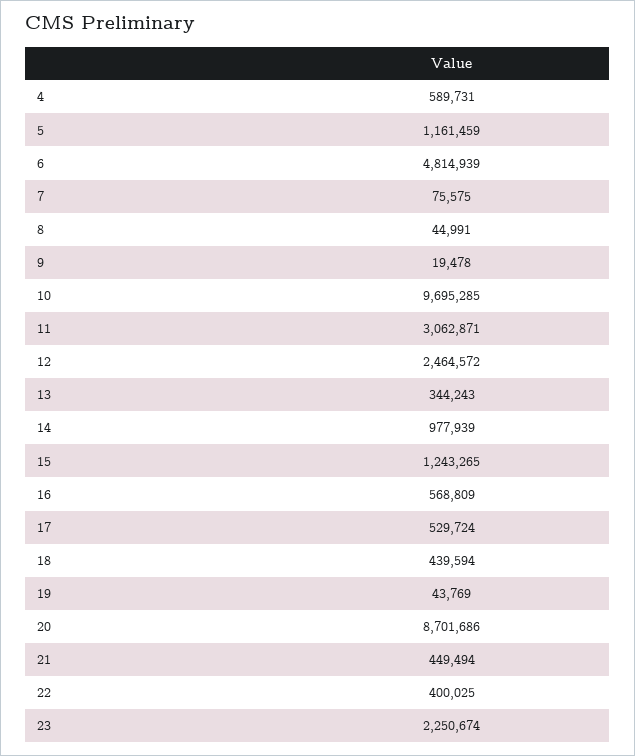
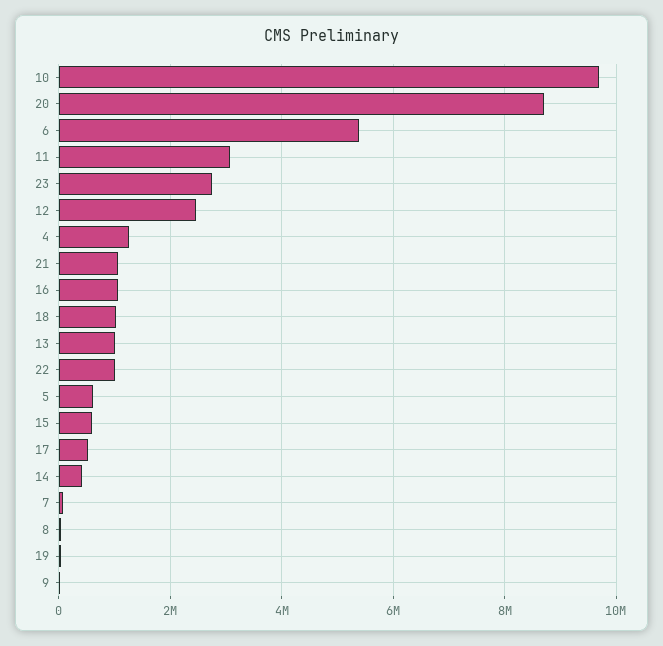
  {
-   "4": 589731,
+   "4": 1200000,
-   "5": 1161459,
+   "5": 600000,
-   "6": 4814939,
+   "6": 5400000,
    "7": 75575,
    "8": 44991,
    "9": 19478,
    "10": 9695285,
    "11": 3062871,
    "12": 2464572,
-   "13": 344243,
+   "13": 1000000,
-   "14": 977939,
+   "14": 400000,
-   "15": 1243265,
+   "15": 600000,
-   "16": 568809,
+   "16": 1000000,
    "17": 529724,
-   "18": 439594,
+   "18": 1000000,
    "19": 43769,
    "20": 8701686,
-   "21": 449494,
+   "21": 1000000,
-   "22": 400025,
+   "22": 1000000,
-   "23": 2250674
+   "23": 2800000
  }

